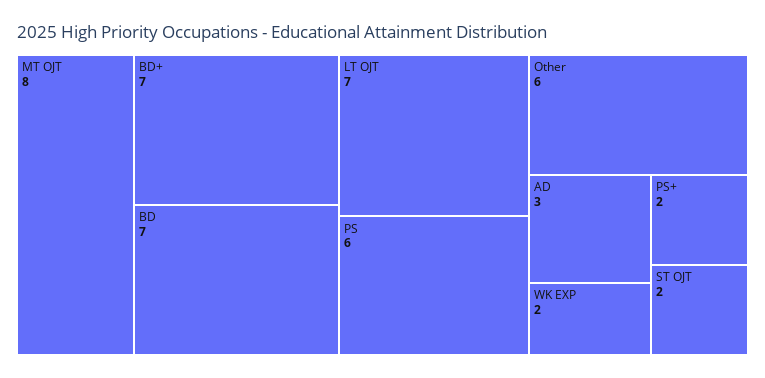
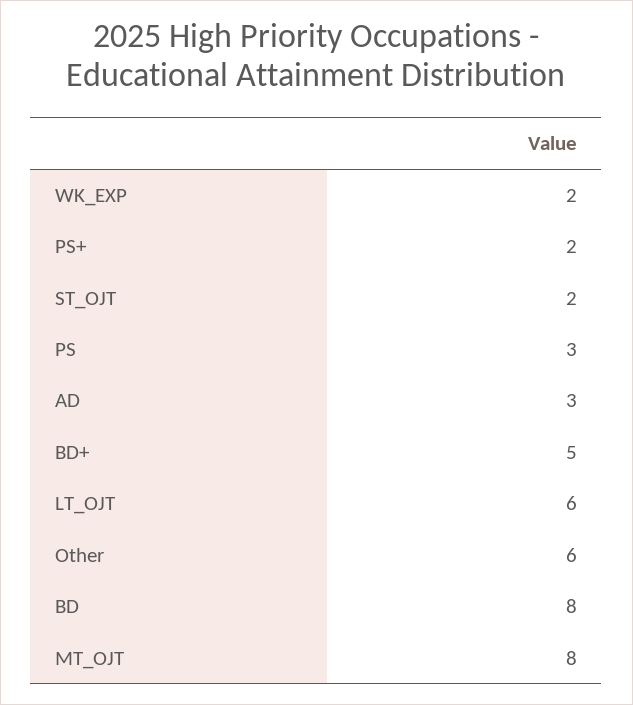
  {
    "MT OJT": 8,
-   "BD+": 7,
+   "BD+": 5,
-   "BD": 7,
+   "BD": 8,
-   "LT OJT": 7,
+   "LT OJT": 6,
-   "PS": 6,
+   "PS": 3,
    "Other": 6,
    "AD": 3,
    "WK EXP": 2,
    "PS+": 2,
    "ST OJT": 2
  }

